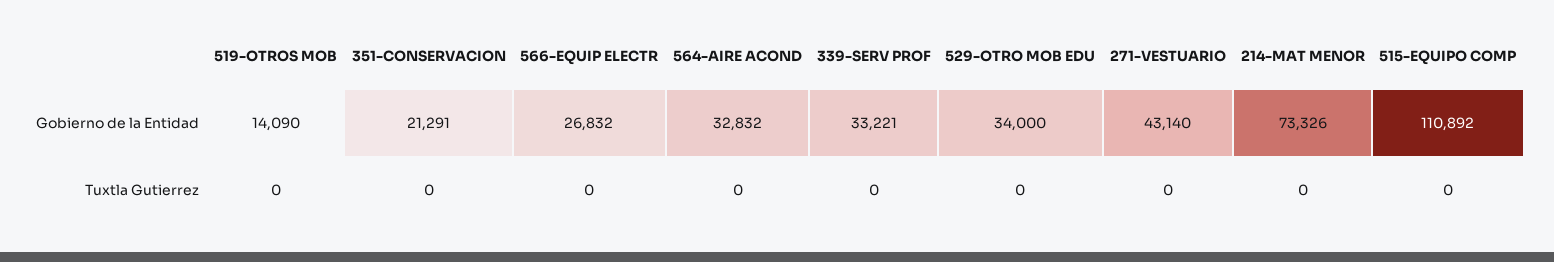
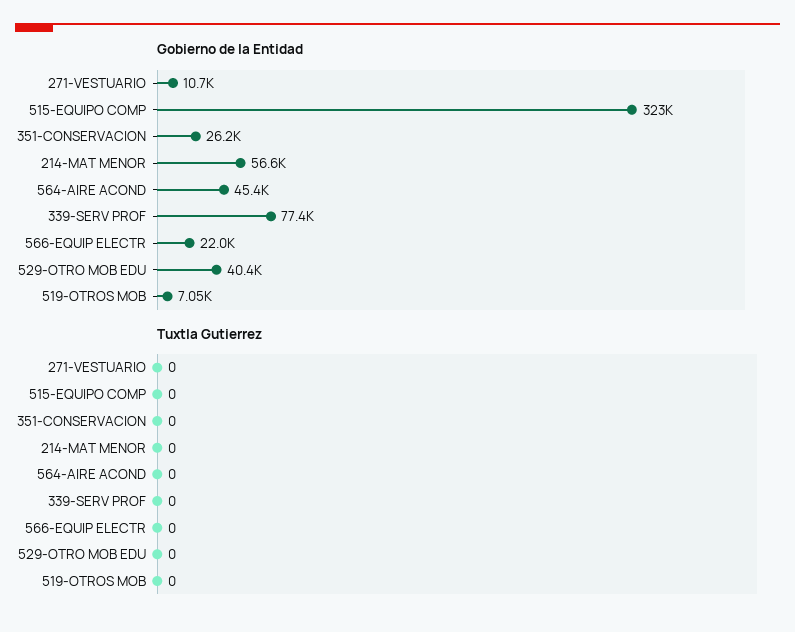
  {
    "Gobierno de la Entidad": {
-     "519-OTROS MOB": 14090,
+     "519-OTROS MOB": 7050,
-     "351-CONSERVACION": 21291,
+     "351-CONSERVACION": 26200,
-     "566-EQUIP ELECTR": 26832,
+     "566-EQUIP ELECTR": 22000,
-     "564-AIRE ACOND": 32832,
+     "564-AIRE ACOND": 45400,
-     "339-SERV PROF": 33221,
+     "339-SERV PROF": 77400,
-     "529-OTRO MOB EDU": 34000,
+     "529-OTRO MOB EDU": 40400,
-     "271-VESTUARIO": 43140,
+     "271-VESTUARIO": 10700,
-     "214-MAT MENOR": 73326,
+     "214-MAT MENOR": 56600,
-     "515-EQUIPO COMP": 110892
+     "515-EQUIPO COMP": 323000
    },
    "Tuxtla Gutierrez": {
      "519-OTROS MOB": 0,
      "351-CONSERVACION": 0,
      "566-EQUIP ELECTR": 0,
      "564-AIRE ACOND": 0,
      "339-SERV PROF": 0,
      "529-OTRO MOB EDU": 0,
      "271-VESTUARIO": 0,
      "214-MAT MENOR": 0,
      "515-EQUIPO COMP": 0
    }
  }

